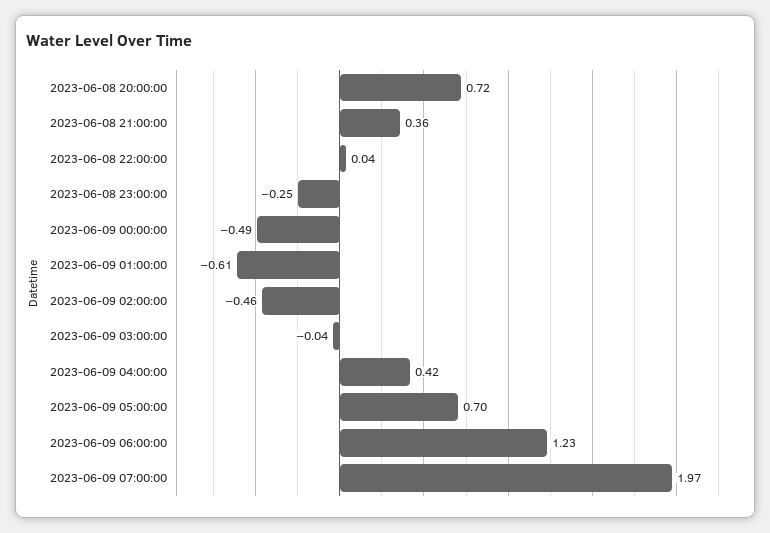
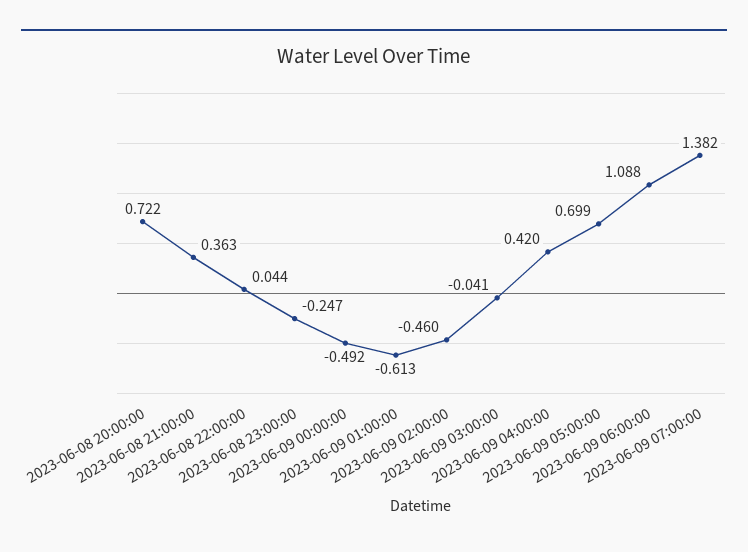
  {
    "2023-06-08 20:00:00": 0.722,
    "2023-06-08 21:00:00": 0.363,
    "2023-06-08 22:00:00": 0.044,
    "2023-06-08 23:00:00": -0.247,
    "2023-06-09 00:00:00": -0.492,
    "2023-06-09 01:00:00": -0.613,
    "2023-06-09 02:00:00": -0.46,
    "2023-06-09 03:00:00": -0.041,
    "2023-06-09 04:00:00": 0.42,
    "2023-06-09 05:00:00": 0.699,
-   "2023-06-09 06:00:00": 1.23,
+   "2023-06-09 06:00:00": 1.088,
-   "2023-06-09 07:00:00": 1.97
+   "2023-06-09 07:00:00": 1.382
  }

